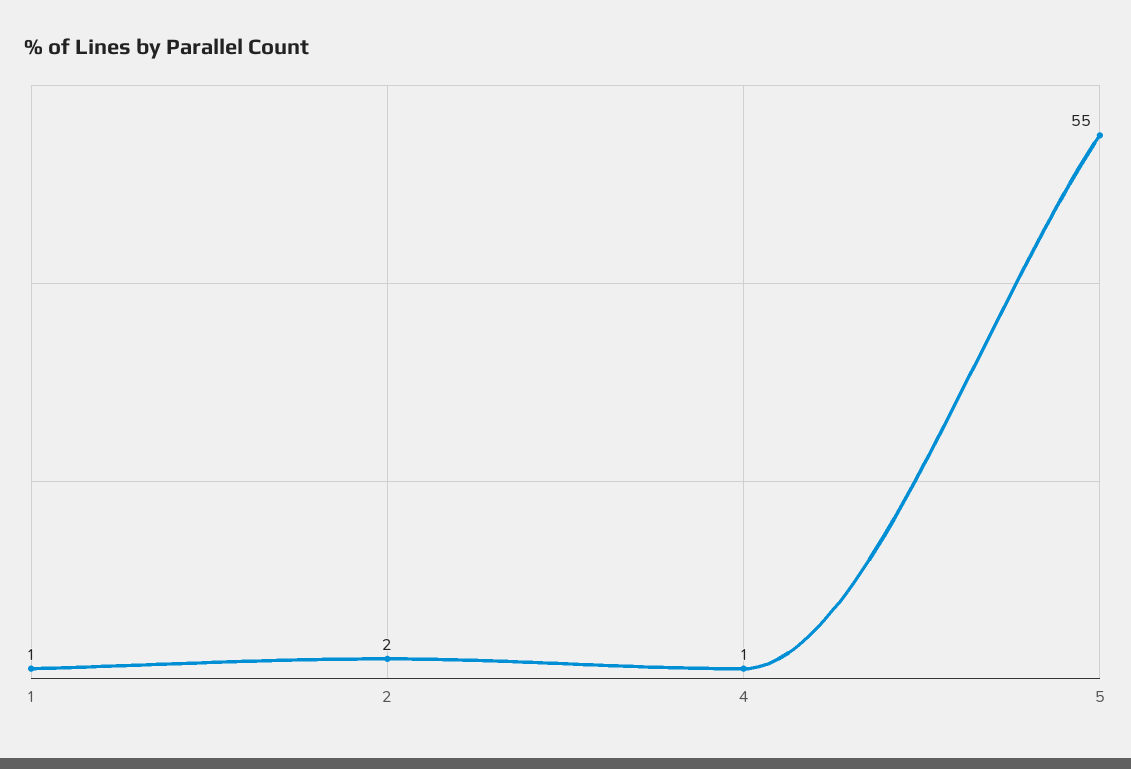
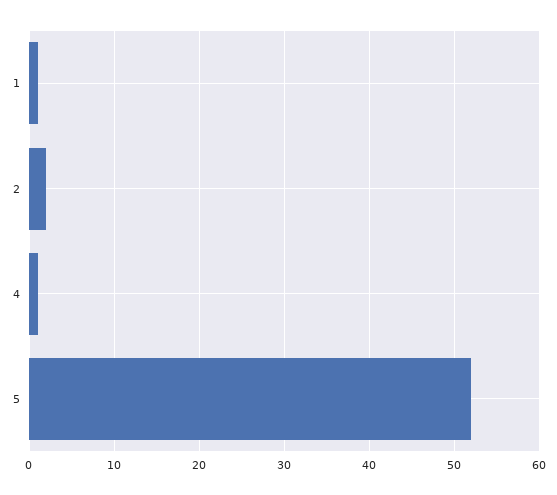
  {
    "1": 1,
    "2": 2,
    "4": 1,
-   "5": 55
+   "5": 52
  }

